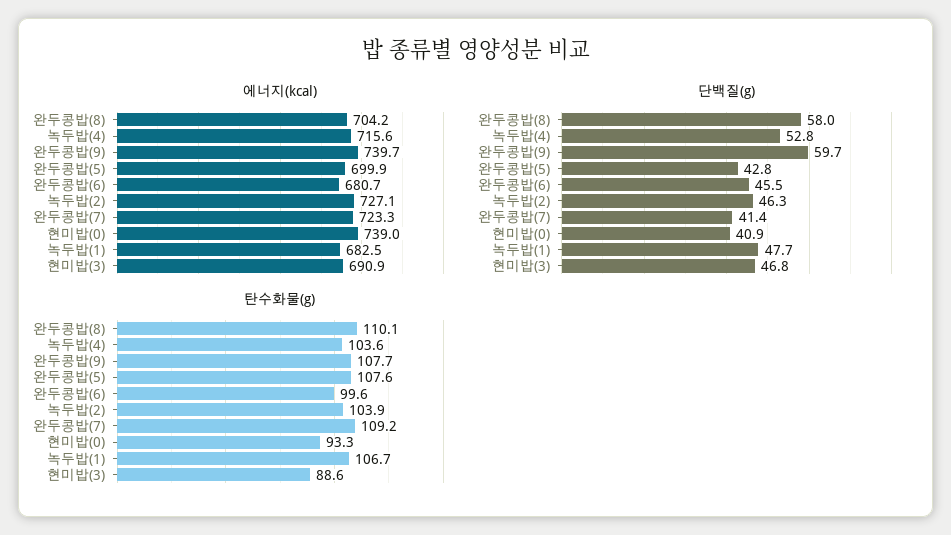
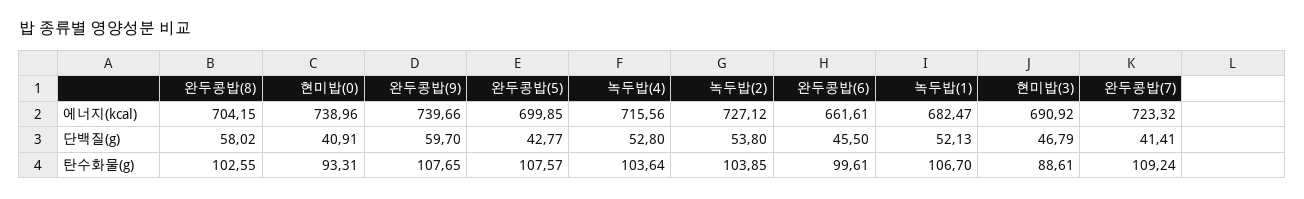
  {
    "에너지(kcal)": {
      "완두콩밥(8)": 704.15,
      "녹두밥(4)": 715.56,
      "완두콩밥(9)": 739.66,
      "완두콩밥(5)": 699.85,
-     "완두콩밥(6)": 680.7,
+     "완두콩밥(6)": 661.61,
      "녹두밥(2)": 727.12,
      "완두콩밥(7)": 723.32,
      "현미밥(0)": 738.96,
      "녹두밥(1)": 682.47,
      "현미밥(3)": 690.92
    },
    "단백질(g)": {
      "완두콩밥(8)": 58.02,
      "녹두밥(4)": 52.8,
      "완두콩밥(9)": 59.7,
      "완두콩밥(5)": 42.77,
      "완두콩밥(6)": 45.5,
-     "녹두밥(2)": 46.3,
+     "녹두밥(2)": 53.8,
      "완두콩밥(7)": 41.41,
      "현미밥(0)": 40.91,
-     "녹두밥(1)": 47.7,
+     "녹두밥(1)": 52.13,
      "현미밥(3)": 46.79
    },
    "탄수화물(g)": {
-     "완두콩밥(8)": 110.1,
+     "완두콩밥(8)": 102.55,
      "녹두밥(4)": 103.64,
      "완두콩밥(9)": 107.65,
      "완두콩밥(5)": 107.57,
      "완두콩밥(6)": 99.61,
      "녹두밥(2)": 103.85,
      "완두콩밥(7)": 109.24,
      "현미밥(0)": 93.31,
      "녹두밥(1)": 106.7,
      "현미밥(3)": 88.61
    }
  }

